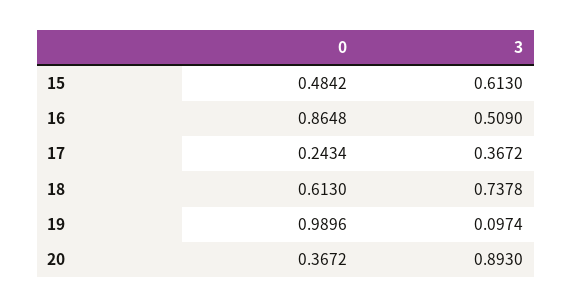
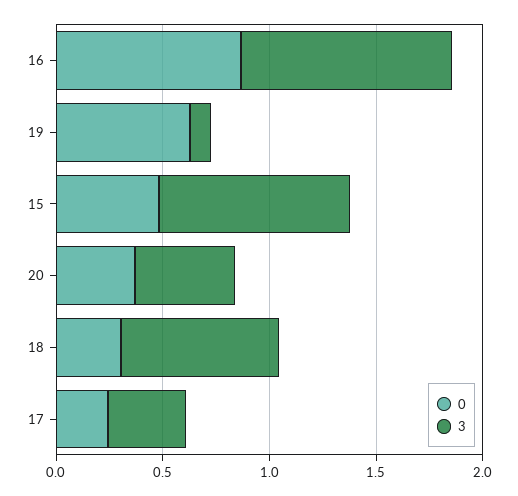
  {
    "0": {
      "15": 0.4842,
      "16": 0.8648,
      "17": 0.2434,
-     "18": 0.613,
+     "18": 0.3,
-     "19": 0.9896,
+     "19": 0.6,
      "20": 0.3672
    },
    "3": {
-     "15": 0.613,
+     "15": 0.9,
-     "16": 0.509,
+     "16": 1,
      "17": 0.3672,
      "18": 0.7378,
      "19": 0.0974,
-     "20": 0.893
+     "20": 0.5
    }
  }

